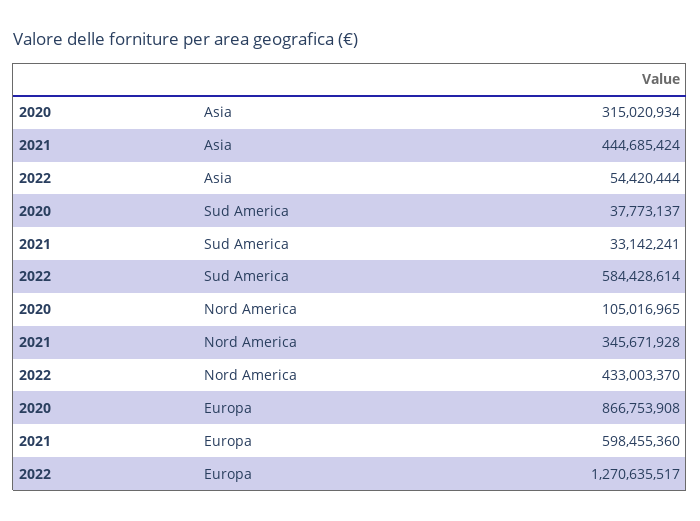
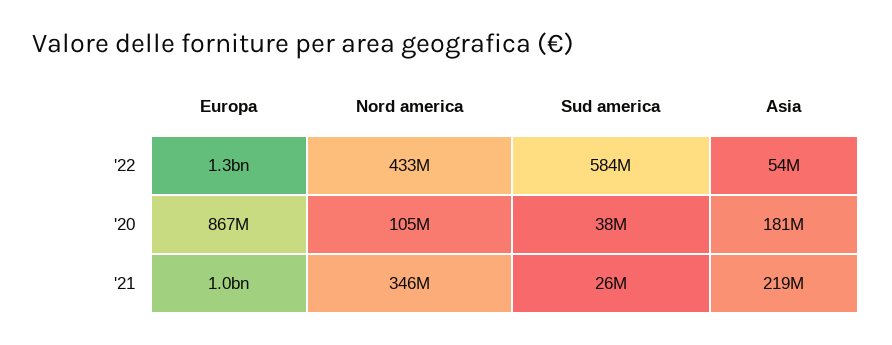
  {
    "2020": {
-     "Asia": 315020934,
+     "Asia": 181000000,
      "Sud America": 37773137,
      "Nord America": 105016965,
      "Europa": 866753908
    },
    "2021": {
-     "Asia": 444685424,
+     "Asia": 219000000,
-     "Sud America": 33142241,
+     "Sud America": 26000000,
      "Nord America": 345671928,
-     "Europa": 598455360
+     "Europa": 1000000000
    },
    "2022": {
      "Asia": 54420444,
      "Sud America": 584428614,
      "Nord America": 433003370,
      "Europa": 1270635517
    }
  }

